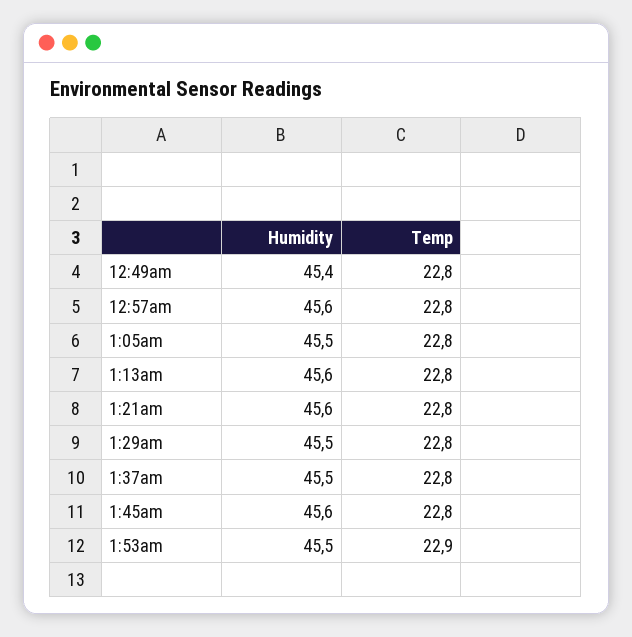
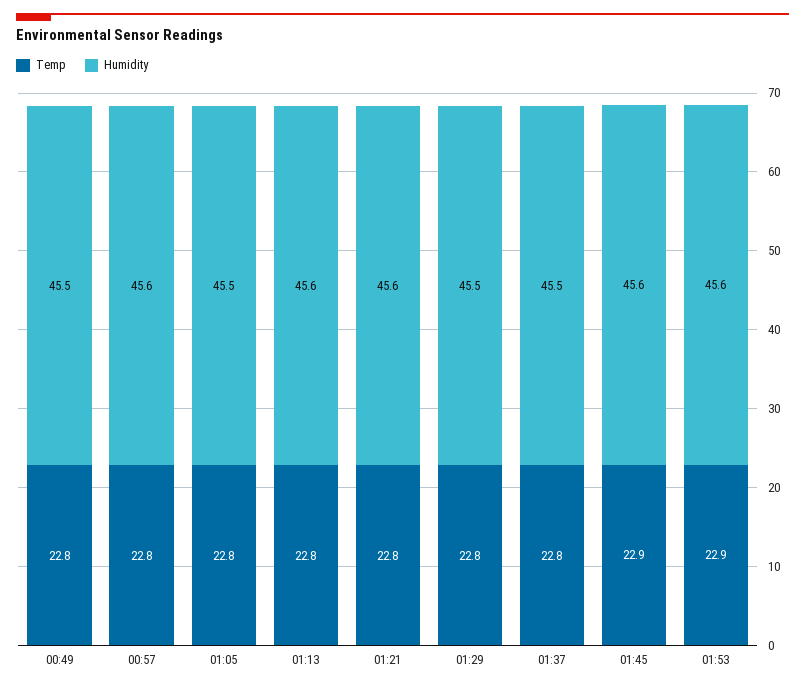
  {
    "Humidity": {
-     "12:49am": 45.4,
+     "12:49am": 45.5,
      "12:57am": 45.6,
      "1:05am": 45.5,
      "1:13am": 45.6,
      "1:21am": 45.6,
      "1:29am": 45.5,
      "1:37am": 45.5,
      "1:45am": 45.6,
-     "1:53am": 45.5
+     "1:53am": 45.6
    },
    "Temp": {
      "12:49am": 22.8,
      "12:57am": 22.8,
      "1:05am": 22.8,
      "1:13am": 22.8,
      "1:21am": 22.8,
      "1:29am": 22.8,
      "1:37am": 22.8,
-     "1:45am": 22.8,
+     "1:45am": 22.9,
      "1:53am": 22.9
    }
  }

